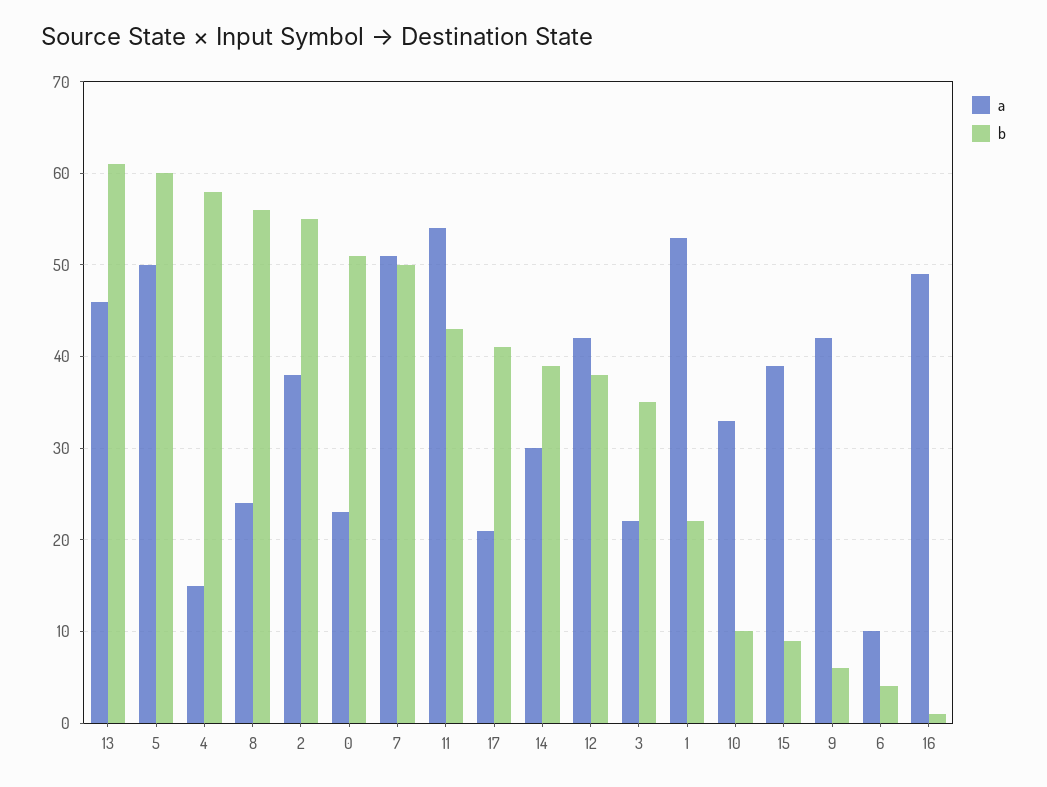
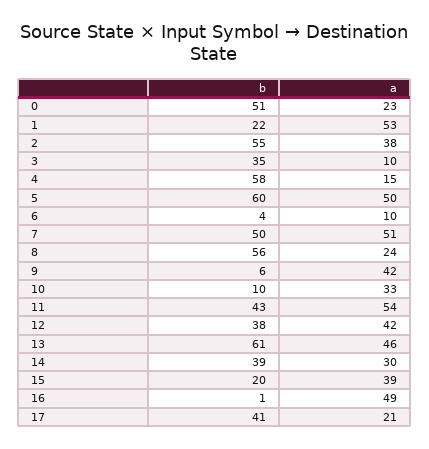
  {
    "a": {
      "13": 46,
      "5": 50,
      "4": 15,
      "8": 24,
      "2": 38,
      "0": 23,
      "7": 51,
      "11": 54,
      "17": 21,
      "14": 30,
      "12": 42,
-     "3": 22,
+     "3": 10,
      "1": 53,
      "10": 33,
      "15": 39,
      "9": 42,
      "6": 10,
      "16": 49
    },
    "b": {
      "13": 61,
      "5": 60,
      "4": 58,
      "8": 56,
      "2": 55,
      "0": 51,
      "7": 50,
      "11": 43,
      "17": 41,
      "14": 39,
      "12": 38,
      "3": 35,
      "1": 22,
      "10": 10,
-     "15": 9,
+     "15": 20,
      "9": 6,
      "6": 4,
      "16": 1
    }
  }

